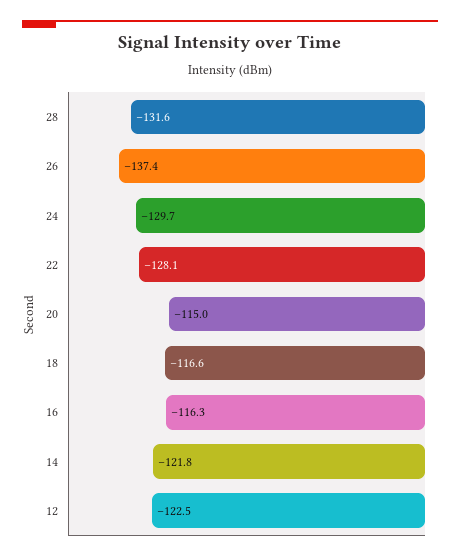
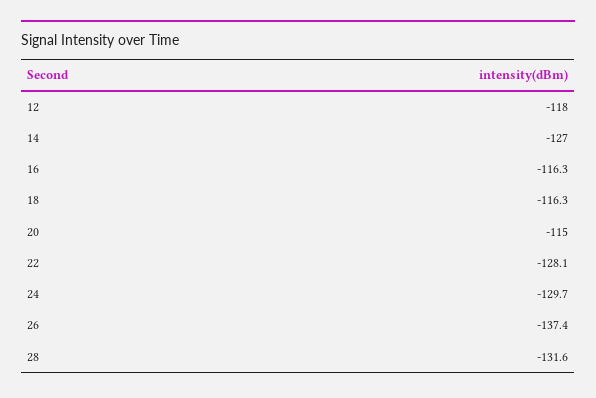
  {
    "28": -131.6,
    "26": -137.4,
    "24": -129.7,
    "22": -128.1,
    "20": -115,
-   "18": -116.6,
+   "18": -116.3,
    "16": -116.3,
-   "14": -121.8,
+   "14": -127,
-   "12": -122.5
+   "12": -118
  }

